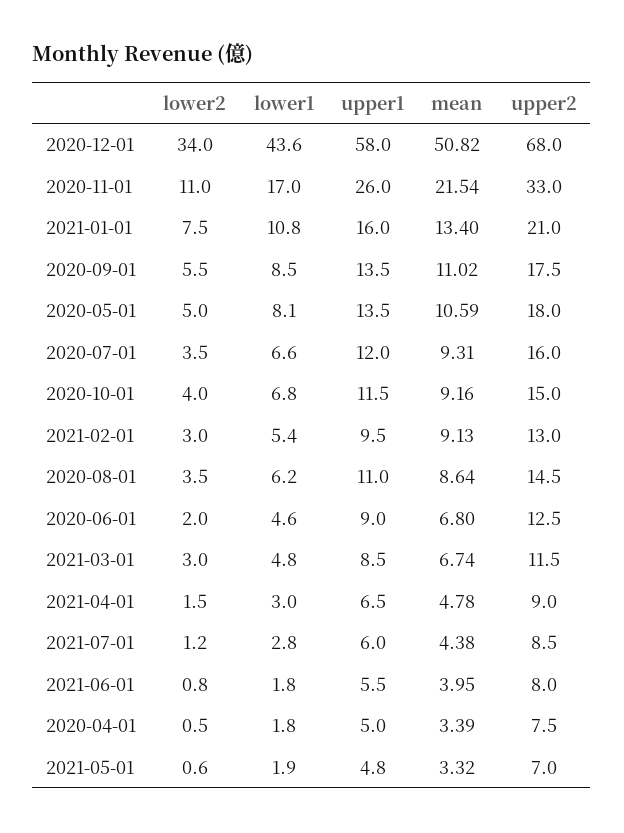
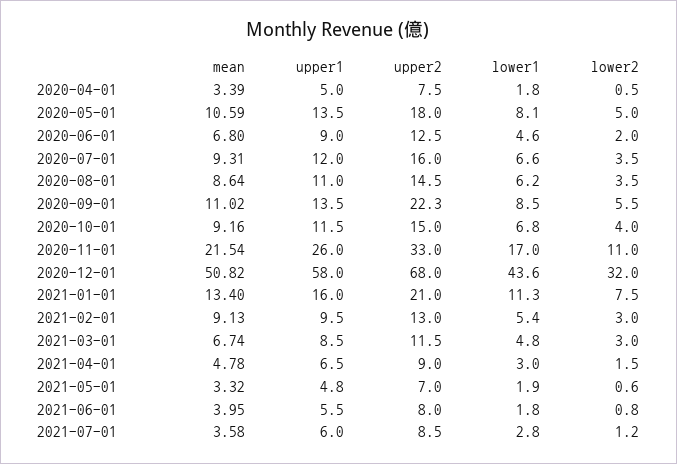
  {
    "lower2": {
-     "2020-12-01": 34,
+     "2020-12-01": 32,
      "2020-11-01": 11,
      "2021-01-01": 7.5,
      "2020-09-01": 5.5,
      "2020-05-01": 5,
      "2020-07-01": 3.5,
      "2020-10-01": 4,
      "2021-02-01": 3,
      "2020-08-01": 3.5,
      "2020-06-01": 2,
      "2021-03-01": 3,
      "2021-04-01": 1.5,
      "2021-07-01": 1.2,
      "2021-06-01": 0.8,
      "2020-04-01": 0.5,
      "2021-05-01": 0.6
    },
    "lower1": {
      "2020-12-01": 43.6,
      "2020-11-01": 17,
-     "2021-01-01": 10.8,
+     "2021-01-01": 11.3,
      "2020-09-01": 8.5,
      "2020-05-01": 8.1,
      "2020-07-01": 6.6,
      "2020-10-01": 6.8,
      "2021-02-01": 5.4,
      "2020-08-01": 6.2,
      "2020-06-01": 4.6,
      "2021-03-01": 4.8,
      "2021-04-01": 3,
      "2021-07-01": 2.8,
      "2021-06-01": 1.8,
      "2020-04-01": 1.8,
      "2021-05-01": 1.9
    },
    "upper1": {
      "2020-12-01": 58,
      "2020-11-01": 26,
      "2021-01-01": 16,
      "2020-09-01": 13.5,
      "2020-05-01": 13.5,
      "2020-07-01": 12,
      "2020-10-01": 11.5,
      "2021-02-01": 9.5,
      "2020-08-01": 11,
      "2020-06-01": 9,
      "2021-03-01": 8.5,
      "2021-04-01": 6.5,
      "2021-07-01": 6,
      "2021-06-01": 5.5,
      "2020-04-01": 5,
      "2021-05-01": 4.8
    },
    "mean": {
      "2020-12-01": 50.82,
      "2020-11-01": 21.54,
      "2021-01-01": 13.4,
      "2020-09-01": 11.02,
      "2020-05-01": 10.59,
      "2020-07-01": 9.31,
      "2020-10-01": 9.16,
      "2021-02-01": 9.13,
      "2020-08-01": 8.64,
      "2020-06-01": 6.8,
      "2021-03-01": 6.74,
      "2021-04-01": 4.78,
-     "2021-07-01": 4.38,
+     "2021-07-01": 3.58,
      "2021-06-01": 3.95,
      "2020-04-01": 3.39,
      "2021-05-01": 3.32
    },
    "upper2": {
      "2020-12-01": 68,
      "2020-11-01": 33,
      "2021-01-01": 21,
-     "2020-09-01": 17.5,
+     "2020-09-01": 22.3,
      "2020-05-01": 18,
      "2020-07-01": 16,
      "2020-10-01": 15,
      "2021-02-01": 13,
      "2020-08-01": 14.5,
      "2020-06-01": 12.5,
      "2021-03-01": 11.5,
      "2021-04-01": 9,
      "2021-07-01": 8.5,
      "2021-06-01": 8,
      "2020-04-01": 7.5,
      "2021-05-01": 7
    }
  }

